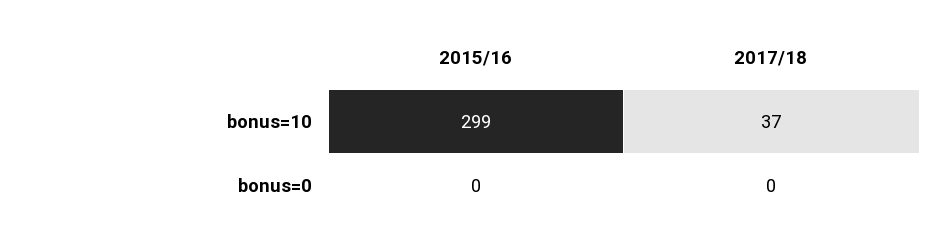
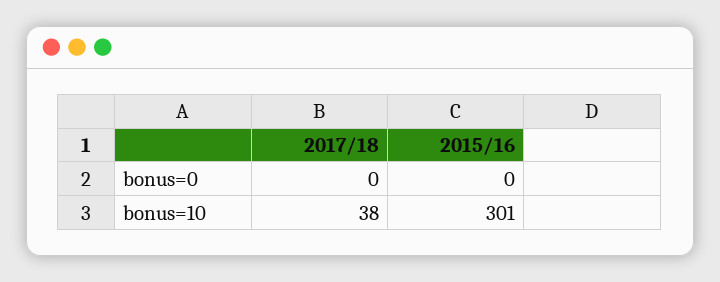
  {
    "2015/16": {
-     "bonus=10": 299,
+     "bonus=10": 301,
      "bonus=0": 0
    },
    "2017/18": {
-     "bonus=10": 37,
+     "bonus=10": 38,
      "bonus=0": 0
    }
  }

